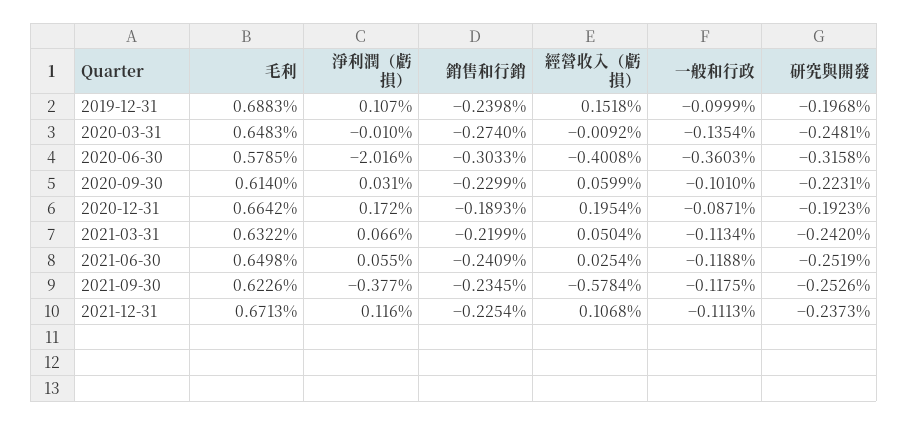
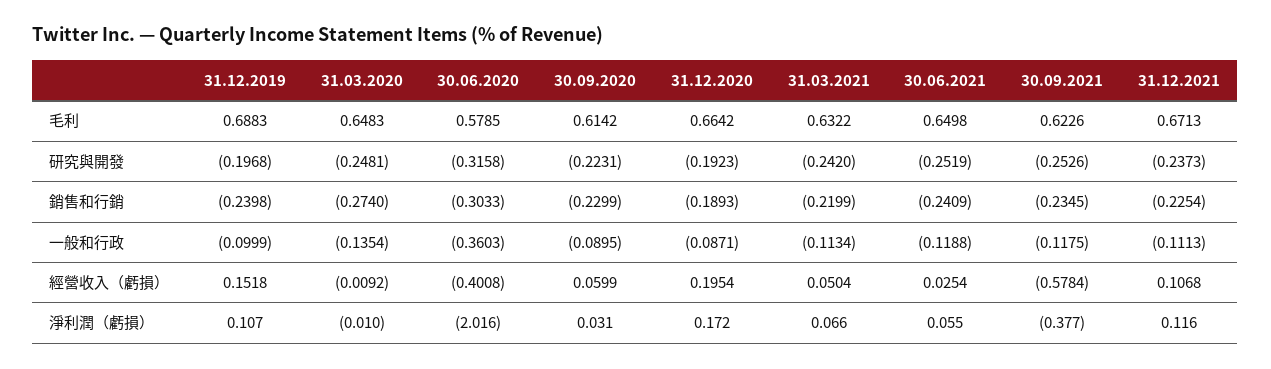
  {
    "毛利": {
      "2019-12-31": 0.6883,
      "2020-03-31": 0.6483,
      "2020-06-30": 0.5785,
-     "2020-09-30": 0.614,
+     "2020-09-30": 0.6142,
      "2020-12-31": 0.6642,
      "2021-03-31": 0.6322,
      "2021-06-30": 0.6498,
      "2021-09-30": 0.6226,
      "2021-12-31": 0.6713
    },
    "淨利潤（虧損）": {
      "2019-12-31": 0.107,
      "2020-03-31": -0.01,
      "2020-06-30": -2.016,
      "2020-09-30": 0.031,
      "2020-12-31": 0.172,
      "2021-03-31": 0.066,
      "2021-06-30": 0.055,
      "2021-09-30": -0.377,
      "2021-12-31": 0.116
    },
    "銷售和行銷": {
      "2019-12-31": -0.2398,
      "2020-03-31": -0.274,
      "2020-06-30": -0.3033,
      "2020-09-30": -0.2299,
      "2020-12-31": -0.1893,
      "2021-03-31": -0.2199,
      "2021-06-30": -0.2409,
      "2021-09-30": -0.2345,
      "2021-12-31": -0.2254
    },
    "經營收入（虧損）": {
      "2019-12-31": 0.1518,
      "2020-03-31": -0.0092,
      "2020-06-30": -0.4008,
      "2020-09-30": 0.0599,
      "2020-12-31": 0.1954,
      "2021-03-31": 0.0504,
      "2021-06-30": 0.0254,
      "2021-09-30": -0.5784,
      "2021-12-31": 0.1068
    },
    "一般和行政": {
      "2019-12-31": -0.0999,
      "2020-03-31": -0.1354,
      "2020-06-30": -0.3603,
-     "2020-09-30": -0.101,
+     "2020-09-30": -0.0895,
      "2020-12-31": -0.0871,
      "2021-03-31": -0.1134,
      "2021-06-30": -0.1188,
      "2021-09-30": -0.1175,
      "2021-12-31": -0.1113
    },
    "研究與開發": {
      "2019-12-31": -0.1968,
      "2020-03-31": -0.2481,
      "2020-06-30": -0.3158,
      "2020-09-30": -0.2231,
      "2020-12-31": -0.1923,
      "2021-03-31": -0.242,
      "2021-06-30": -0.2519,
      "2021-09-30": -0.2526,
      "2021-12-31": -0.2373
    }
  }

